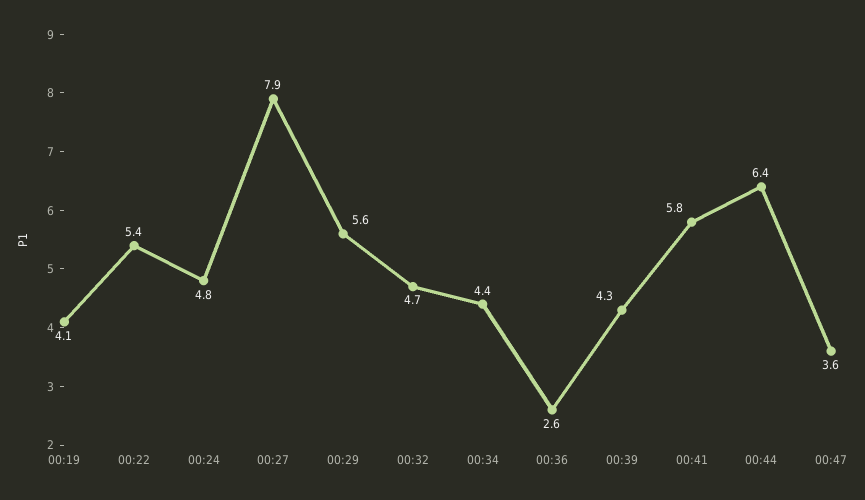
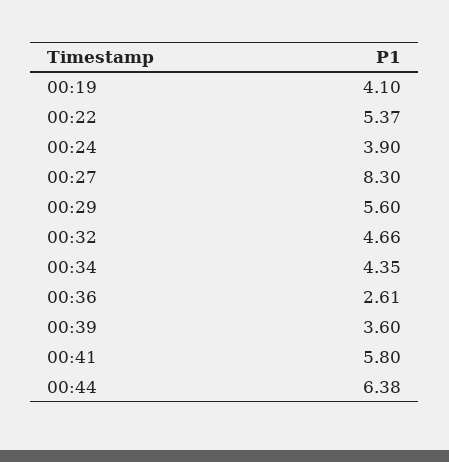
  {
    "00:19": 4.1,
    "00:22": 5.37,
-   "00:24": 4.8,
+   "00:24": 3.9,
-   "00:27": 7.9,
+   "00:27": 8.3,
    "00:29": 5.6,
    "00:32": 4.66,
    "00:34": 4.35,
    "00:36": 2.61,
-   "00:39": 4.3,
+   "00:39": 3.6,
    "00:41": 5.8,
-   "00:44": 6.38,
+   "00:44": 6.38
-   "00:47": 3.6
  }

